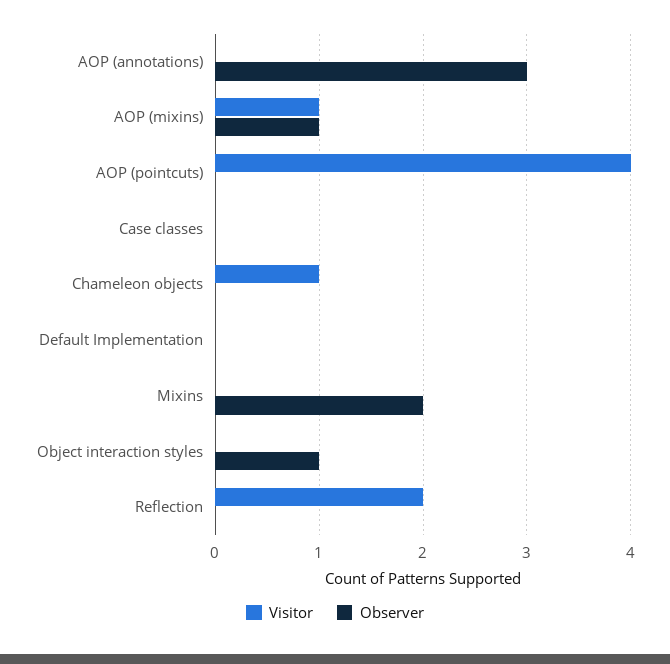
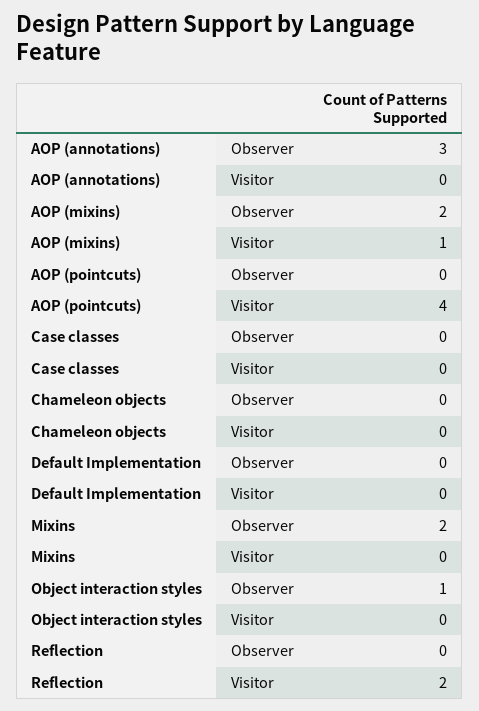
  {
    "Visitor": {
      "AOP (annotations)": 0,
      "AOP (mixins)": 1,
      "AOP (pointcuts)": 4,
      "Case classes": 0,
-     "Chameleon objects": 1,
+     "Chameleon objects": 0,
      "Default Implementation": 0,
      "Mixins": 0,
      "Object interaction styles": 0,
      "Reflection": 2
    },
    "Observer": {
      "AOP (annotations)": 3,
-     "AOP (mixins)": 1,
+     "AOP (mixins)": 2,
      "AOP (pointcuts)": 0,
      "Case classes": 0,
      "Chameleon objects": 0,
      "Default Implementation": 0,
      "Mixins": 2,
      "Object interaction styles": 1,
      "Reflection": 0
    }
  }

